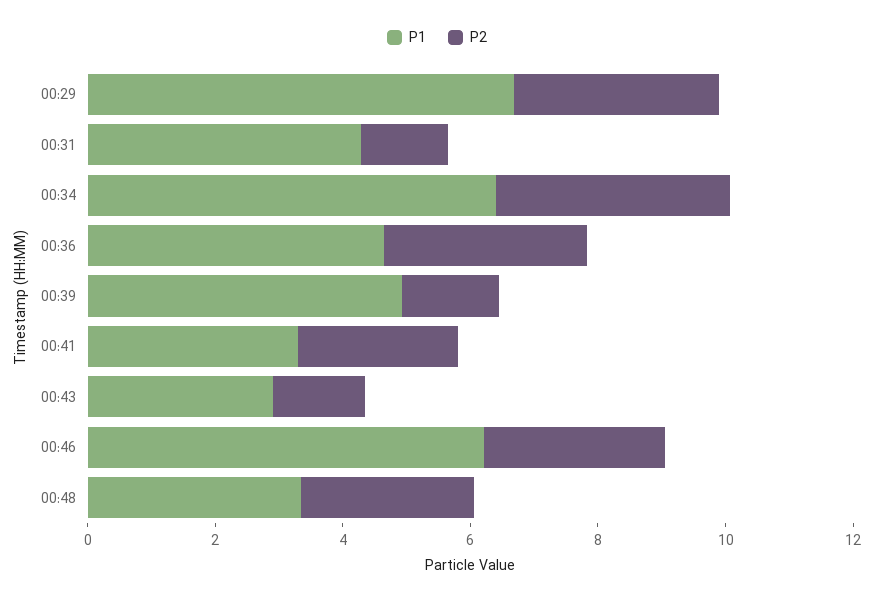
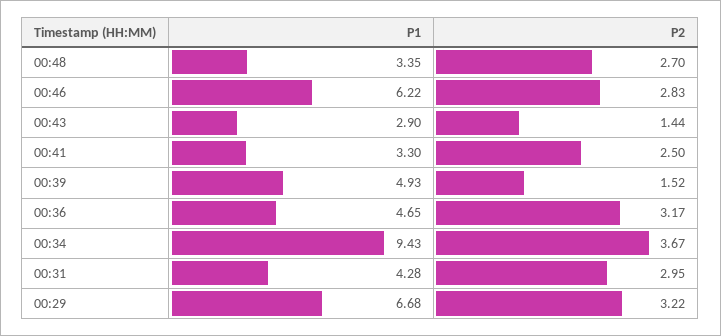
  {
    "P1": {
      "00:29": 6.68,
      "00:31": 4.28,
-     "00:34": 6.5,
+     "00:34": 9.43,
      "00:36": 4.65,
      "00:39": 4.93,
      "00:41": 3.3,
      "00:43": 2.9,
      "00:46": 6.22,
      "00:48": 3.35
    },
    "P2": {
      "00:29": 3.22,
-     "00:31": 1.5,
+     "00:31": 2.95,
      "00:34": 3.67,
      "00:36": 3.17,
      "00:39": 1.52,
      "00:41": 2.5,
      "00:43": 1.44,
      "00:46": 2.83,
      "00:48": 2.7
    }
  }

